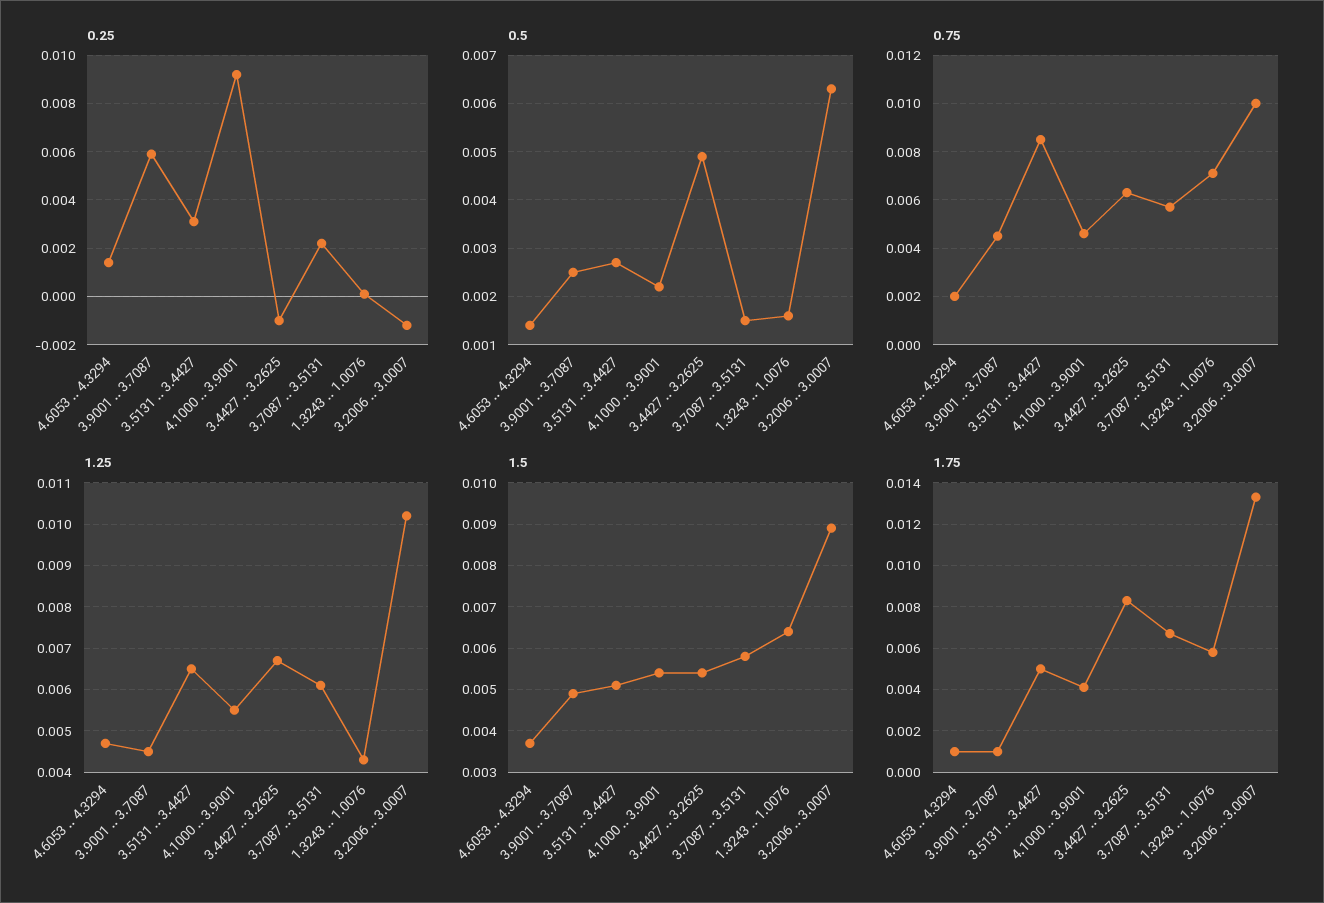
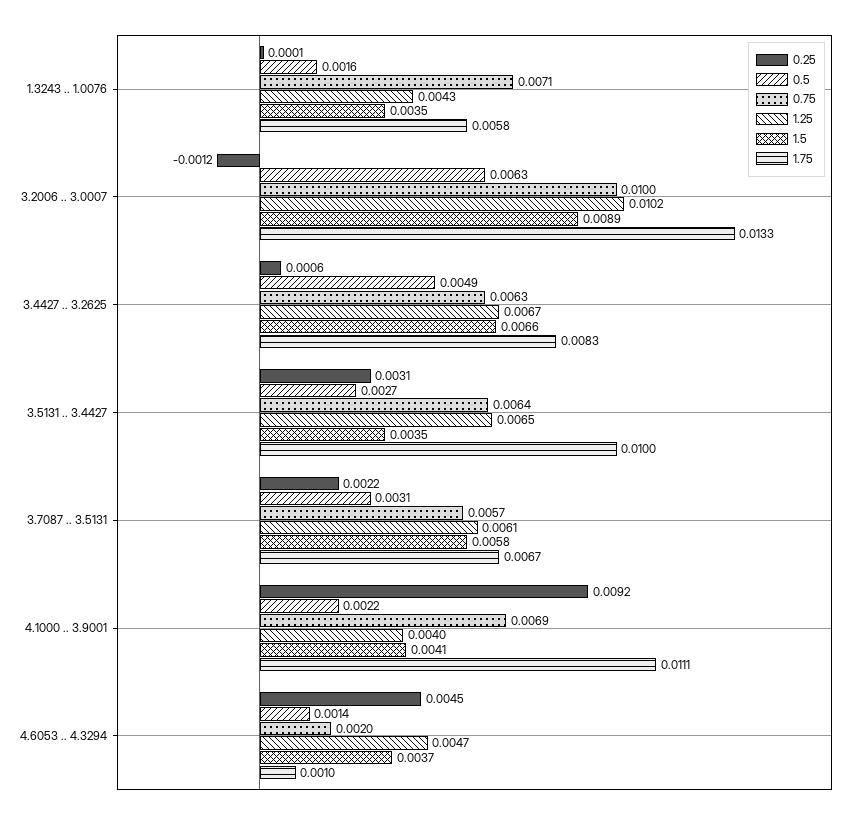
  {
    "0.25": {
-     "4.6053 .. 4.3294": 0.0015,
+     "4.6053 .. 4.3294": 0.0045,
-     "3.9001 .. 3.7087": 0.006,
      "3.5131 .. 3.4427": 0.0031,
      "4.1000 .. 3.9001": 0.0092,
-     "3.4427 .. 3.2625": -0.001,
+     "3.4427 .. 3.2625": 0.0006,
      "3.7087 .. 3.5131": 0.0022,
      "1.3243 .. 1.0076": 0.0001,
      "3.2006 .. 3.0007": -0.0012
    },
    "0.5": {
      "4.6053 .. 4.3294": 0.0014,
-     "3.9001 .. 3.7087": 0.0025,
      "3.5131 .. 3.4427": 0.0027,
      "4.1000 .. 3.9001": 0.0022,
      "3.4427 .. 3.2625": 0.0049,
-     "3.7087 .. 3.5131": 0.0015,
+     "3.7087 .. 3.5131": 0.0031,
      "1.3243 .. 1.0076": 0.0016,
      "3.2006 .. 3.0007": 0.0063
    },
    "0.75": {
      "4.6053 .. 4.3294": 0.002,
-     "3.9001 .. 3.7087": 0.0045,
-     "3.5131 .. 3.4427": 0.0085,
+     "3.5131 .. 3.4427": 0.0064,
-     "4.1000 .. 3.9001": 0.0045,
+     "4.1000 .. 3.9001": 0.0069,
      "3.4427 .. 3.2625": 0.0063,
      "3.7087 .. 3.5131": 0.0057,
      "1.3243 .. 1.0076": 0.0071,
      "3.2006 .. 3.0007": 0.01
    },
    "1.25": {
      "4.6053 .. 4.3294": 0.0047,
-     "3.9001 .. 3.7087": 0.0045,
      "3.5131 .. 3.4427": 0.0065,
-     "4.1000 .. 3.9001": 0.0055,
+     "4.1000 .. 3.9001": 0.004,
      "3.4427 .. 3.2625": 0.0067,
      "3.7087 .. 3.5131": 0.0061,
      "1.3243 .. 1.0076": 0.0043,
      "3.2006 .. 3.0007": 0.0102
    },
    "1.5": {
      "4.6053 .. 4.3294": 0.0037,
-     "3.9001 .. 3.7087": 0.005,
-     "3.5131 .. 3.4427": 0.005,
+     "3.5131 .. 3.4427": 0.0035,
-     "4.1000 .. 3.9001": 0.0055,
+     "4.1000 .. 3.9001": 0.0041,
-     "3.4427 .. 3.2625": 0.0055,
+     "3.4427 .. 3.2625": 0.0066,
      "3.7087 .. 3.5131": 0.0058,
-     "1.3243 .. 1.0076": 0.0065,
+     "1.3243 .. 1.0076": 0.0035,
      "3.2006 .. 3.0007": 0.0089
    },
    "1.75": {
      "4.6053 .. 4.3294": 0.001,
-     "3.9001 .. 3.7087": 0.001,
-     "3.5131 .. 3.4427": 0.005,
+     "3.5131 .. 3.4427": 0.01,
-     "4.1000 .. 3.9001": 0.004,
+     "4.1000 .. 3.9001": 0.0111,
      "3.4427 .. 3.2625": 0.0083,
      "3.7087 .. 3.5131": 0.0067,
      "1.3243 .. 1.0076": 0.0058,
      "3.2006 .. 3.0007": 0.0133
    }
  }

